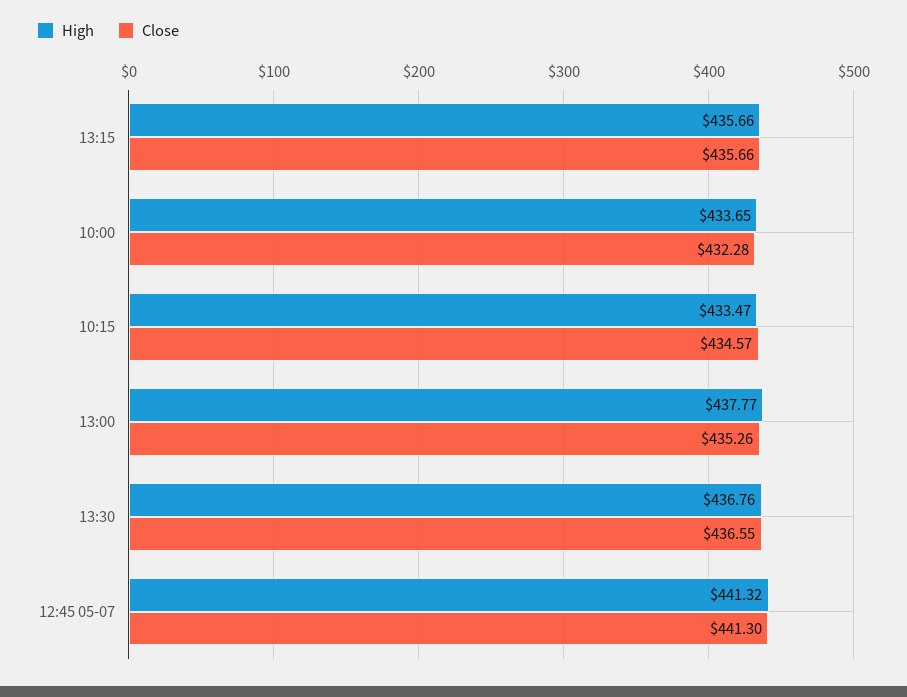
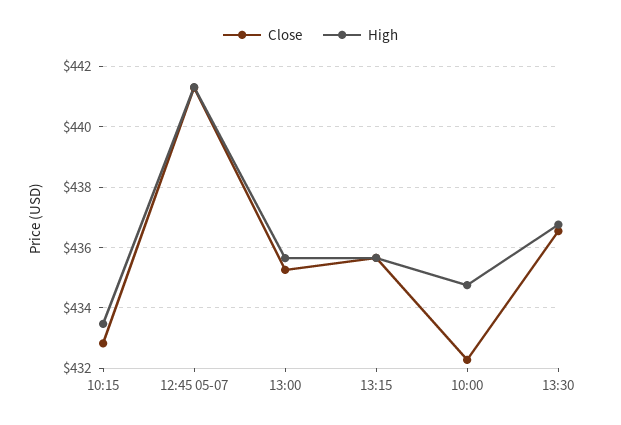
  {
    "High": {
      "13:15": 435.66,
-     "10:00": 433.65,
+     "10:00": 434.8,
      "10:15": 433.47,
-     "13:00": 437.77,
+     "13:00": 435.6,
      "13:30": 436.76,
      "12:45 05-07": 441.32
    },
    "Close": {
      "13:15": 435.66,
      "10:00": 432.28,
-     "10:15": 434.57,
+     "10:15": 432.8,
      "13:00": 435.26,
      "13:30": 436.55,
      "12:45 05-07": 441.3
    }
  }

